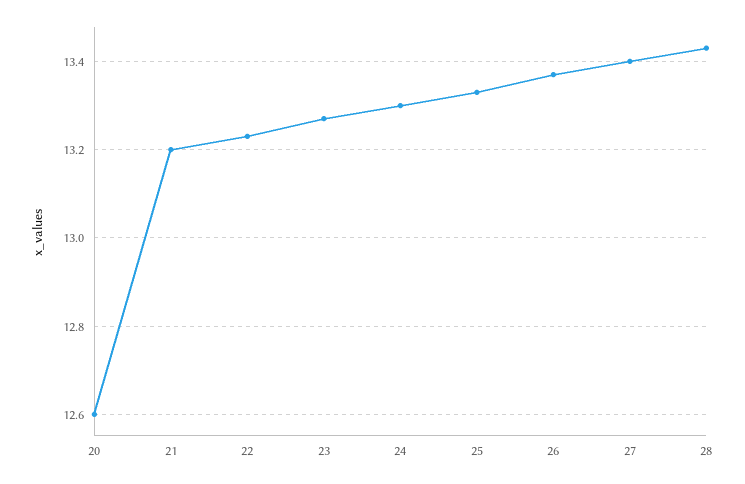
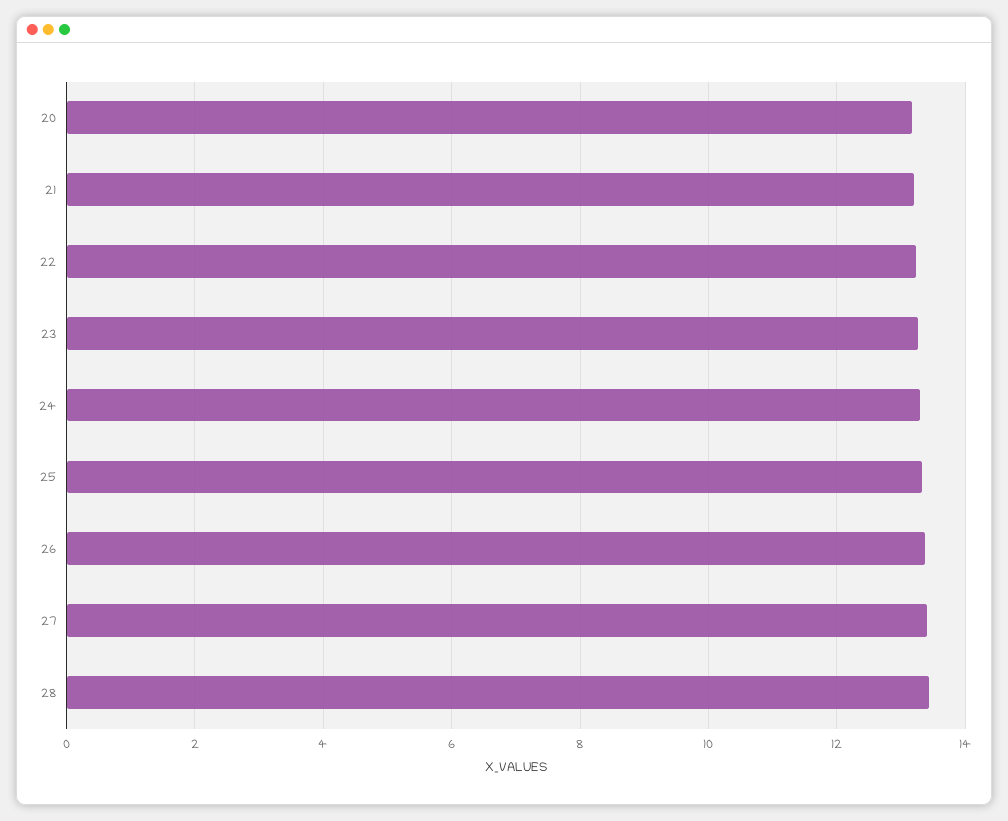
  {
-   "20": 12.6,
+   "20": 13.2,
    "21": 13.2,
    "22": 13.25,
    "23": 13.25,
    "24": 13.3,
    "25": 13.35,
    "26": 13.35,
    "27": 13.4,
    "28": 13.45
  }

